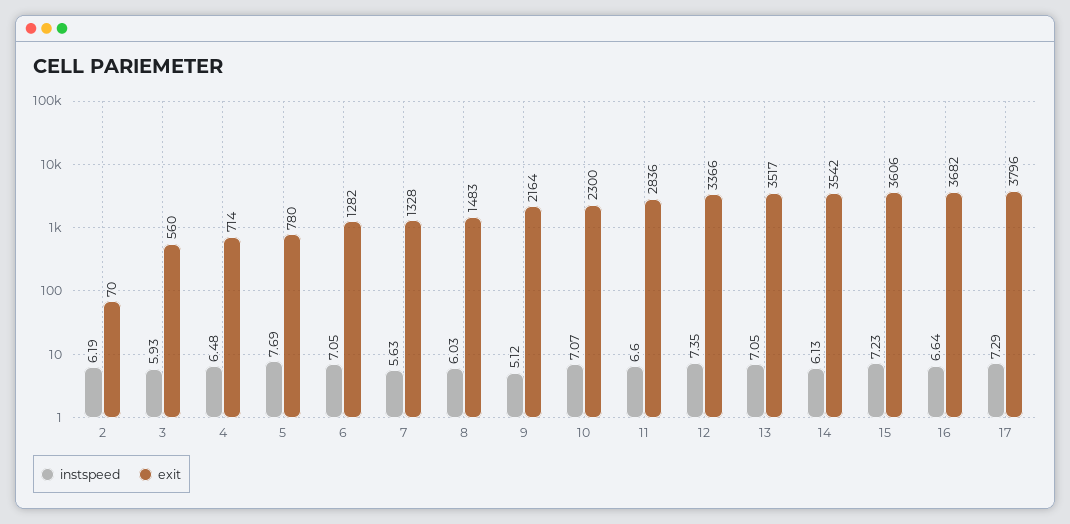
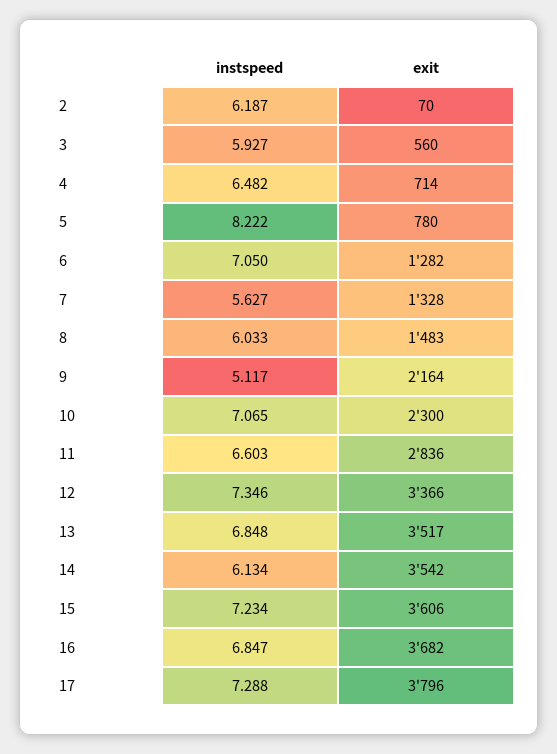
  {
    "instspeed": {
      "2": 6.187,
      "3": 5.927,
      "4": 6.482,
-     "5": 7.69,
+     "5": 8.222,
      "6": 7.05,
      "7": 5.627,
      "8": 6.033,
      "9": 5.117,
      "10": 7.065,
      "11": 6.603,
      "12": 7.346,
-     "13": 7.05,
+     "13": 6.848,
      "14": 6.134,
      "15": 7.234,
-     "16": 6.64,
+     "16": 6.847,
      "17": 7.288
    },
    "exit": {
      "2": 70,
      "3": 560,
      "4": 714,
      "5": 780,
      "6": 1282,
      "7": 1328,
      "8": 1483,
      "9": 2164,
      "10": 2300,
      "11": 2836,
      "12": 3366,
      "13": 3517,
      "14": 3542,
      "15": 3606,
      "16": 3682,
      "17": 3796
    }
  }

